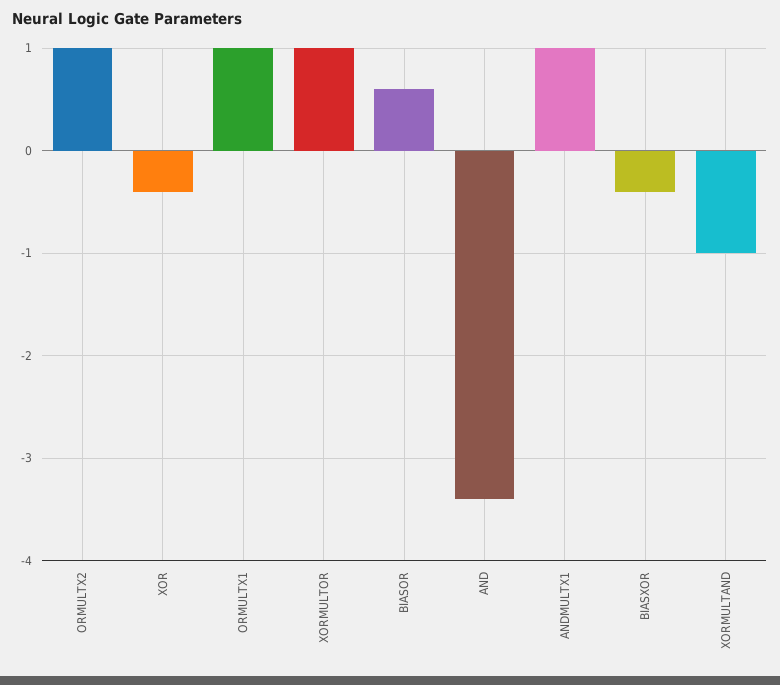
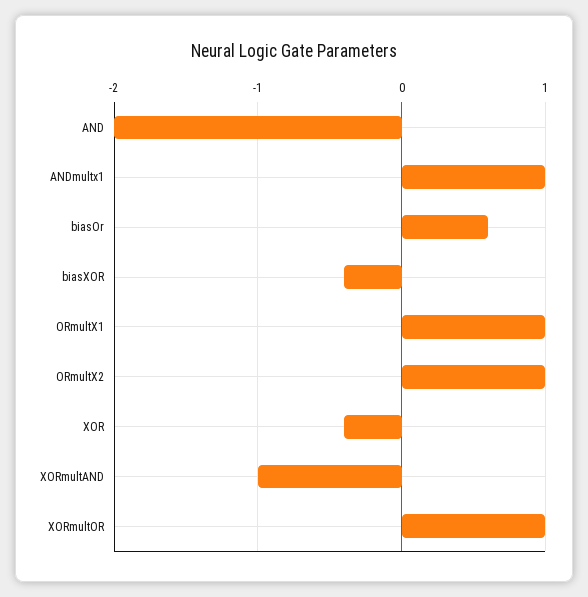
  {
    "ORMULTX2": 1,
    "XOR": -0.4,
    "ORMULTX1": 1,
    "XORMULTOR": 1,
    "BIASOR": 0.6,
-   "AND": -3.4,
+   "AND": -2,
    "ANDMULTX1": 1,
    "BIASXOR": -0.4,
    "XORMULTAND": -1
  }

